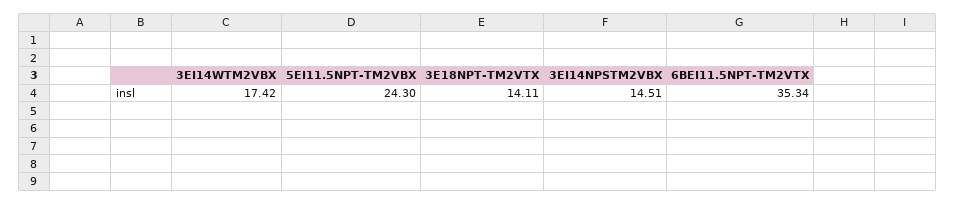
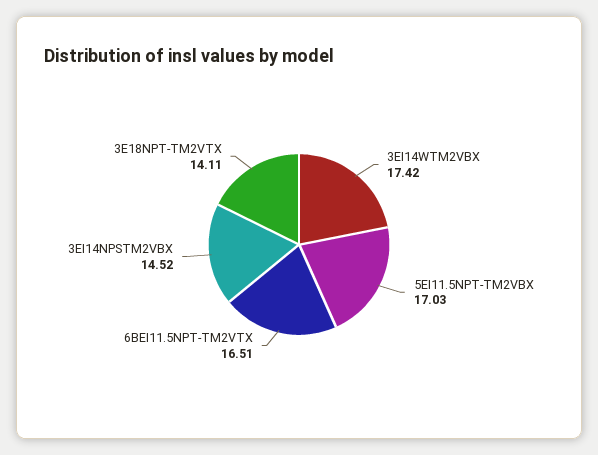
  {
    "3EI14WTM2VBX": 17.42,
-   "5EI11.5NPT-TM2VBX": 24.3,
+   "5EI11.5NPT-TM2VBX": 17.03,
    "3E18NPT-TM2VTX": 14.11,
-   "3EI14NPSTM2VBX": 14.51,
+   "3EI14NPSTM2VBX": 14.52,
-   "6BEI11.5NPT-TM2VTX": 35.34
+   "6BEI11.5NPT-TM2VTX": 16.51
  }

